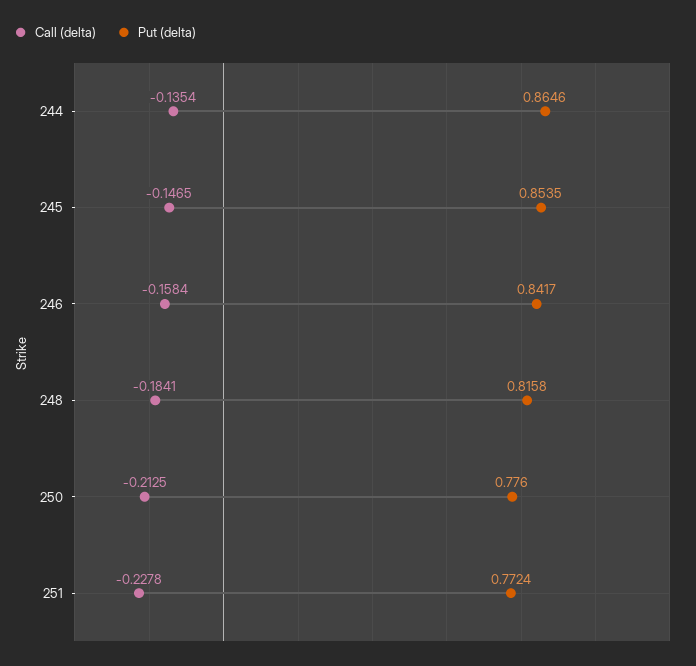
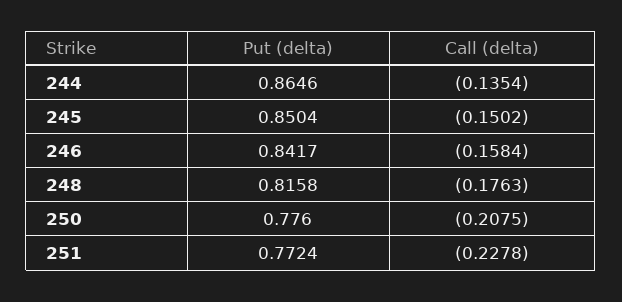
  {
    "Call (delta)": {
      "244": -0.1354,
-     "245": -0.1465,
+     "245": -0.1502,
      "246": -0.1584,
-     "248": -0.1841,
+     "248": -0.1763,
-     "250": -0.2125,
+     "250": -0.2075,
      "251": -0.2278
    },
    "Put (delta)": {
      "244": 0.8646,
-     "245": 0.8535,
+     "245": 0.8504,
      "246": 0.8417,
      "248": 0.8158,
      "250": 0.776,
      "251": 0.7724
    }
  }

